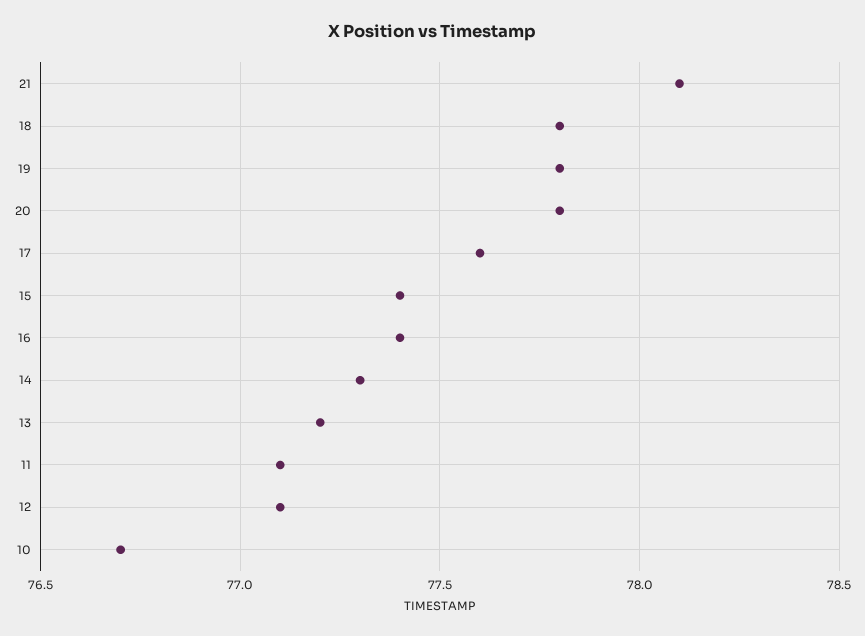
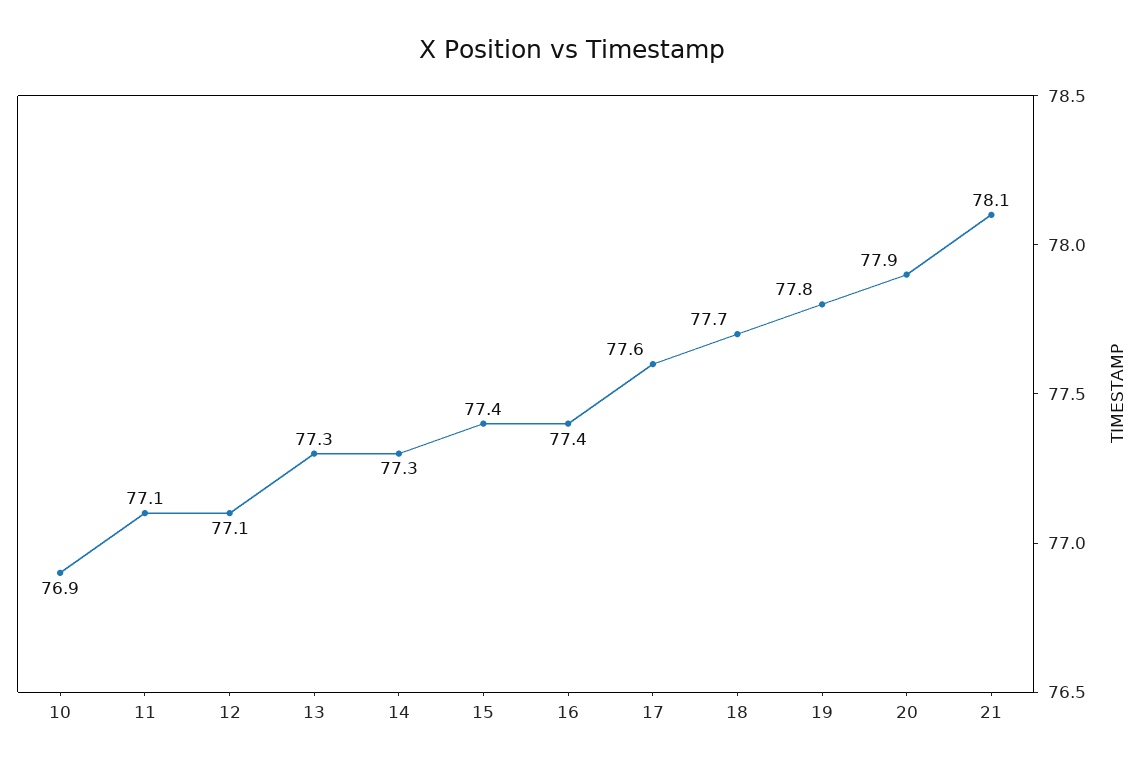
  {
    "21": 78.1,
-   "18": 77.8,
+   "18": 77.7,
    "19": 77.8,
-   "20": 77.8,
+   "20": 77.9,
    "17": 77.6,
    "15": 77.4,
    "16": 77.4,
    "14": 77.3,
-   "13": 77.2,
+   "13": 77.3,
    "11": 77.1,
    "12": 77.1,
-   "10": 76.7
+   "10": 76.9
  }

